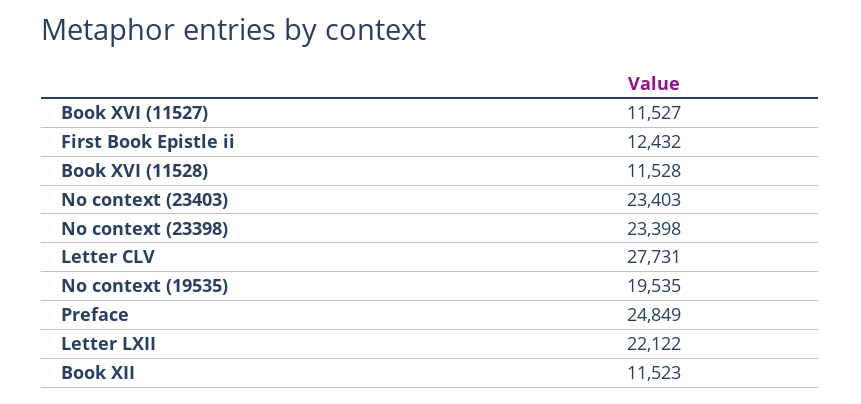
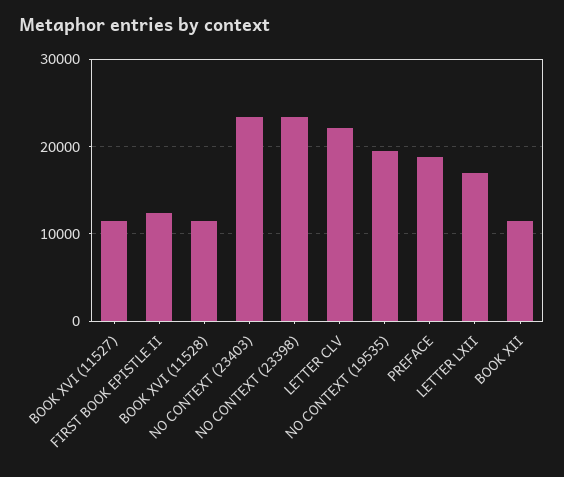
  {
    "Book XVI (11527)": 11527,
    "First Book Epistle ii": 12432,
    "Book XVI (11528)": 11528,
    "No context (23403)": 23403,
    "No context (23398)": 23398,
-   "Letter CLV": 27731,
+   "Letter CLV": 22000,
    "No context (19535)": 19535,
-   "Preface": 24849,
+   "Preface": 19000,
-   "Letter LXII": 22122,
+   "Letter LXII": 17000,
    "Book XII": 11523
  }

